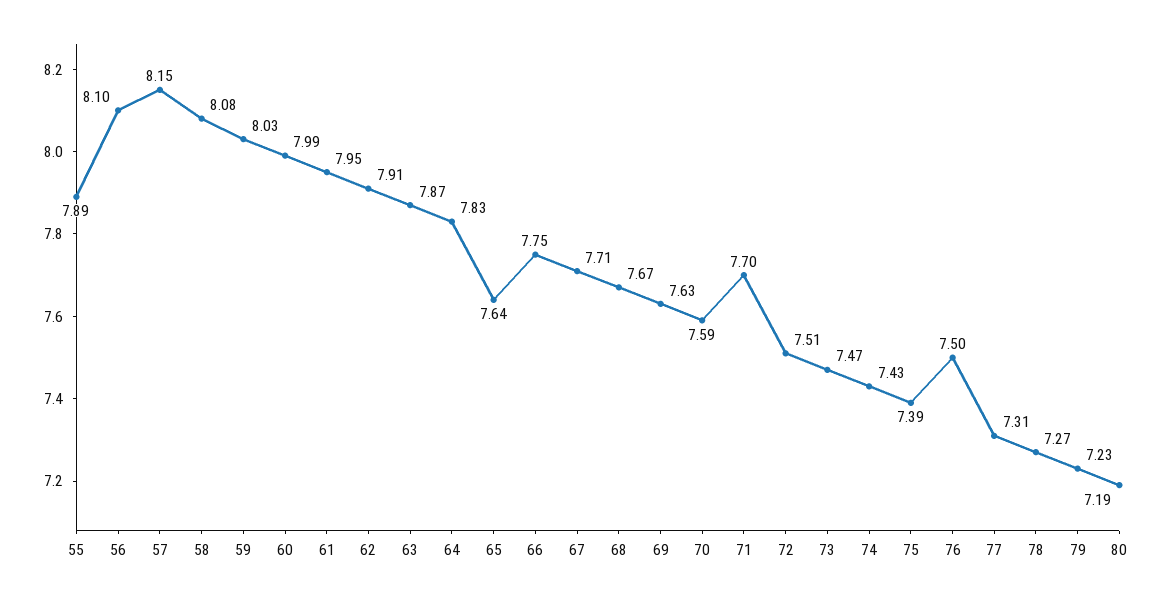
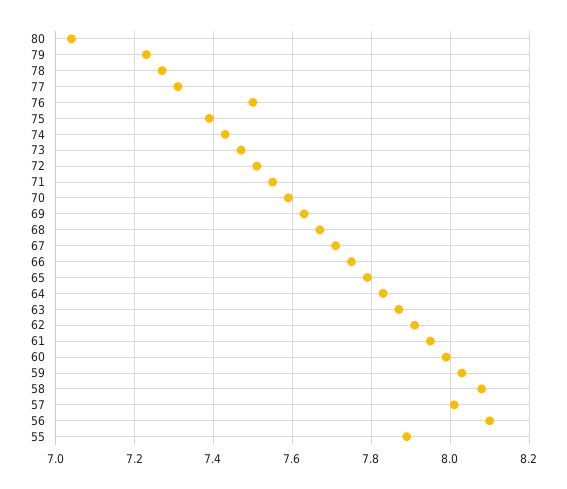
  {
    "55": 7.89,
    "56": 8.1,
-   "57": 8.15,
+   "57": 8,
    "58": 8.08,
    "59": 8.03,
    "60": 7.99,
    "61": 7.95,
    "62": 7.91,
    "63": 7.87,
    "64": 7.83,
-   "65": 7.64,
+   "65": 7.8,
    "66": 7.75,
    "67": 7.71,
    "68": 7.67,
    "69": 7.63,
    "70": 7.59,
-   "71": 7.7,
+   "71": 7.55,
    "72": 7.51,
    "73": 7.47,
    "74": 7.43,
    "75": 7.39,
    "76": 7.5,
    "77": 7.31,
    "78": 7.27,
    "79": 7.23,
-   "80": 7.19
+   "80": 7.05
  }

